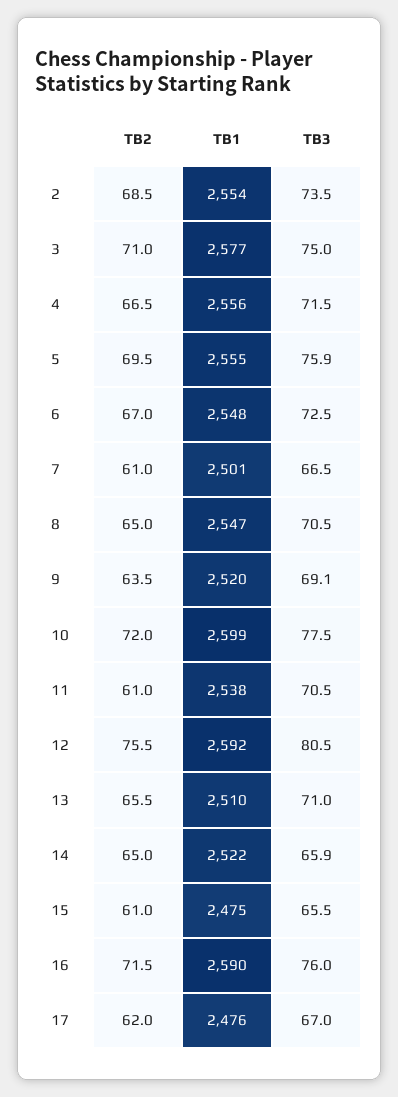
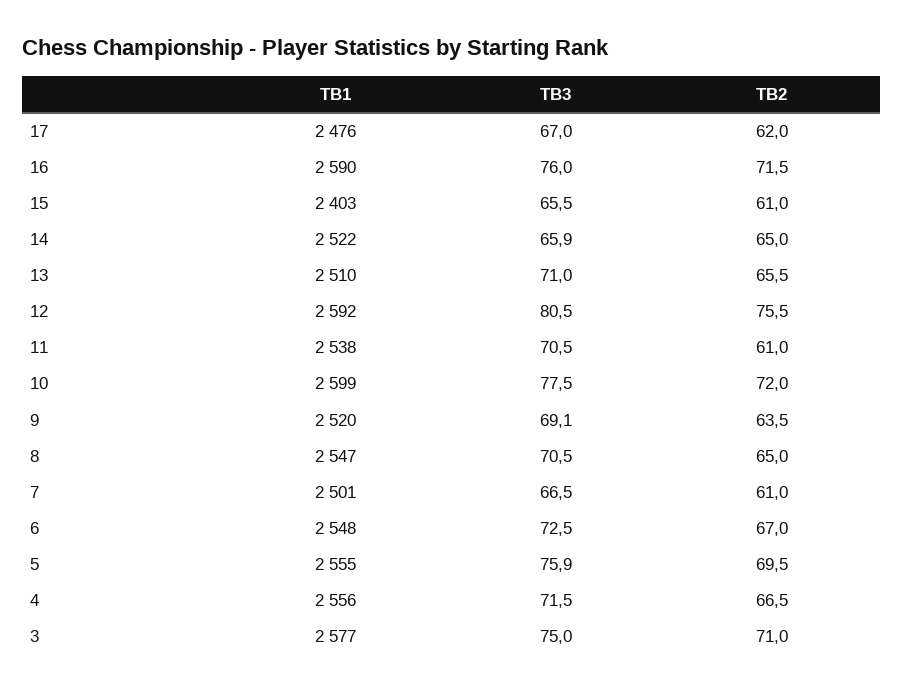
  {
    "TB2": {
-     "2": 68.5,
      "3": 71,
      "4": 66.5,
      "5": 69.5,
      "6": 67,
      "7": 61,
      "8": 65,
      "9": 63.5,
      "10": 72,
      "11": 61,
      "12": 75.5,
      "13": 65.5,
      "14": 65,
      "15": 61,
      "16": 71.5,
      "17": 62
    },
    "TB1": {
-     "2": 2554,
      "3": 2577,
      "4": 2556,
      "5": 2555,
      "6": 2548,
      "7": 2501,
      "8": 2547,
      "9": 2520,
      "10": 2599,
      "11": 2538,
      "12": 2592,
      "13": 2510,
      "14": 2522,
-     "15": 2475,
+     "15": 2403,
      "16": 2590,
      "17": 2476
    },
    "TB3": {
-     "2": 73.5,
      "3": 75,
      "4": 71.5,
      "5": 75.9,
      "6": 72.5,
      "7": 66.5,
      "8": 70.5,
      "9": 69.1,
      "10": 77.5,
      "11": 70.5,
      "12": 80.5,
      "13": 71,
      "14": 65.9,
      "15": 65.5,
      "16": 76,
      "17": 67
    }
  }

